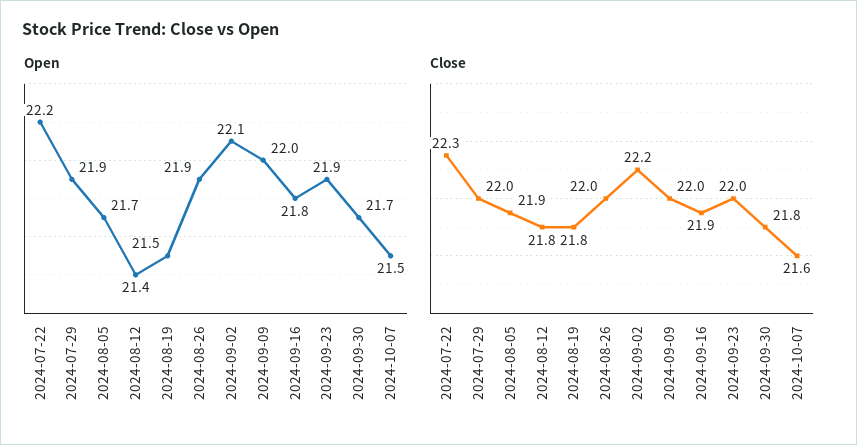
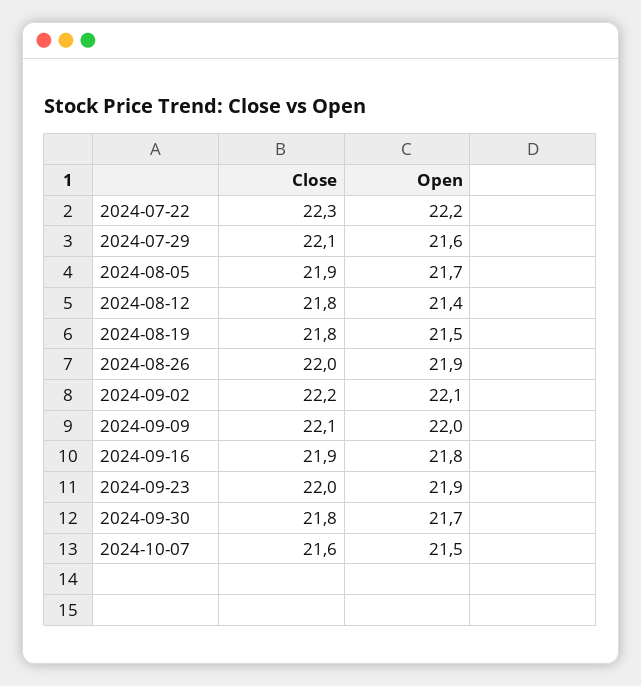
  {
    "Open": {
      "2024-07-22": 22.2,
-     "2024-07-29": 21.9,
+     "2024-07-29": 21.6,
      "2024-08-05": 21.7,
      "2024-08-12": 21.4,
      "2024-08-19": 21.5,
      "2024-08-26": 21.9,
      "2024-09-02": 22.1,
      "2024-09-09": 22,
      "2024-09-16": 21.8,
      "2024-09-23": 21.9,
      "2024-09-30": 21.7,
      "2024-10-07": 21.5
    },
    "Close": {
      "2024-07-22": 22.3,
-     "2024-07-29": 22,
+     "2024-07-29": 22.1,
      "2024-08-05": 21.9,
      "2024-08-12": 21.8,
      "2024-08-19": 21.8,
      "2024-08-26": 22,
      "2024-09-02": 22.2,
-     "2024-09-09": 22,
+     "2024-09-09": 22.1,
      "2024-09-16": 21.9,
      "2024-09-23": 22,
      "2024-09-30": 21.8,
      "2024-10-07": 21.6
    }
  }

